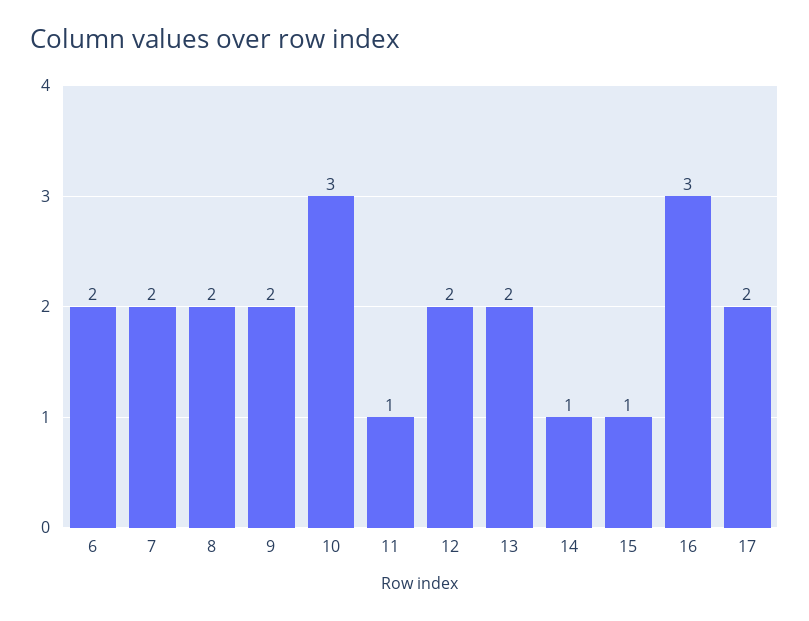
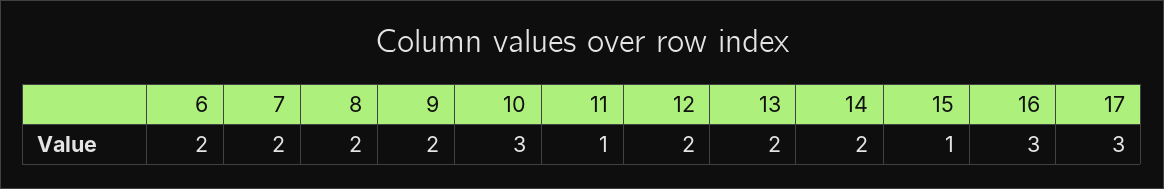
  {
    "6": 2,
    "7": 2,
    "8": 2,
    "9": 2,
    "10": 3,
    "11": 1,
    "12": 2,
    "13": 2,
-   "14": 1,
+   "14": 2,
    "15": 1,
    "16": 3,
-   "17": 2
+   "17": 3
  }

